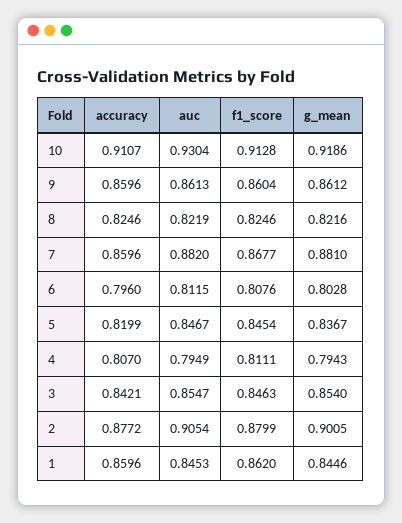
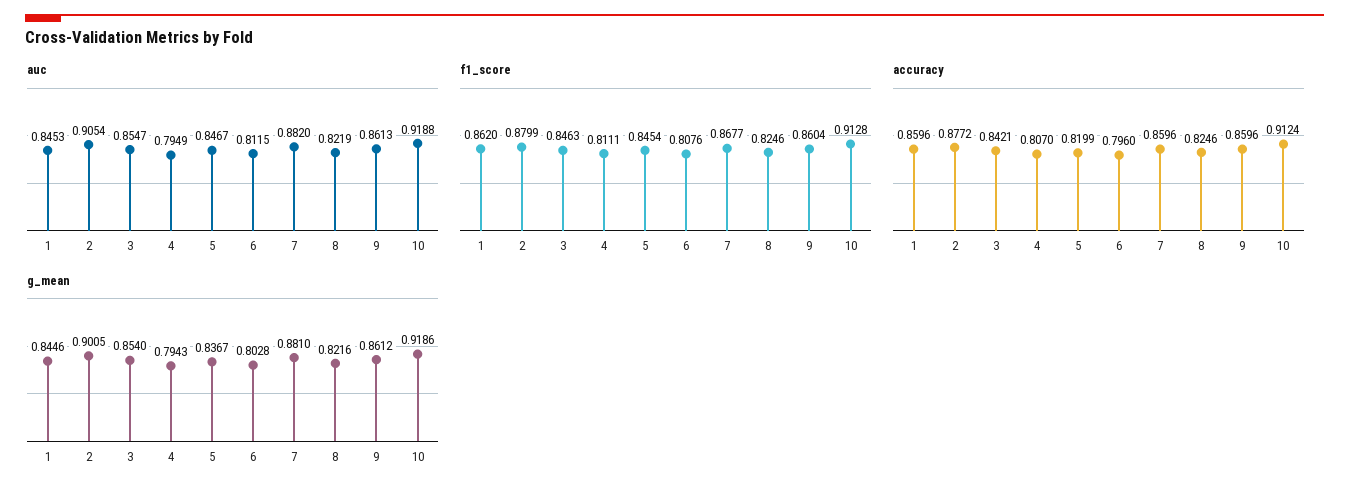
  {
    "accuracy": {
-     "10": 0.9107,
+     "10": 0.9124,
      "9": 0.8596,
      "8": 0.8246,
      "7": 0.8596,
      "6": 0.796,
      "5": 0.8199,
      "4": 0.807,
      "3": 0.8421,
      "2": 0.8772,
      "1": 0.8596
    },
    "auc": {
-     "10": 0.9304,
+     "10": 0.9188,
      "9": 0.8613,
      "8": 0.8219,
      "7": 0.882,
      "6": 0.8115,
      "5": 0.8467,
      "4": 0.7949,
      "3": 0.8547,
      "2": 0.9054,
      "1": 0.8453
    },
    "f1_score": {
      "10": 0.9128,
      "9": 0.8604,
      "8": 0.8246,
      "7": 0.8677,
      "6": 0.8076,
      "5": 0.8454,
      "4": 0.8111,
      "3": 0.8463,
      "2": 0.8799,
      "1": 0.862
    },
    "g_mean": {
      "10": 0.9186,
      "9": 0.8612,
      "8": 0.8216,
      "7": 0.881,
      "6": 0.8028,
      "5": 0.8367,
      "4": 0.7943,
      "3": 0.854,
      "2": 0.9005,
      "1": 0.8446
    }
  }

